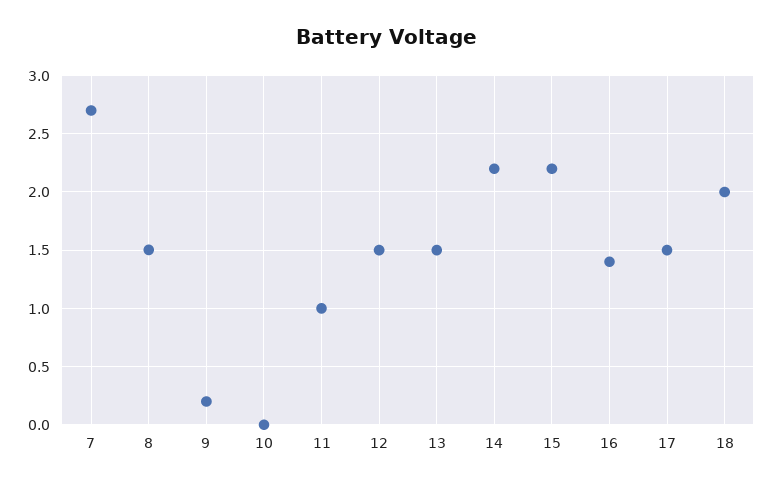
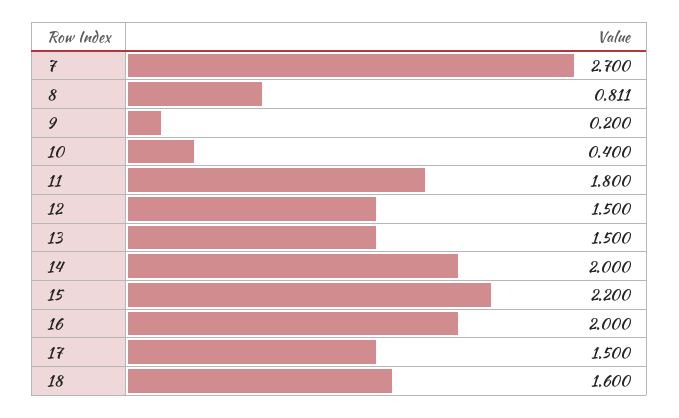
  {
    "7": 2.7,
-   "8": 1.5,
+   "8": 0.811,
    "9": 0.2,
-   "10": 0,
+   "10": 0.4,
-   "11": 1,
+   "11": 1.8,
    "12": 1.5,
    "13": 1.5,
-   "14": 2.2,
+   "14": 2,
    "15": 2.2,
-   "16": 1.4,
+   "16": 2,
    "17": 1.5,
-   "18": 2
+   "18": 1.6
  }

